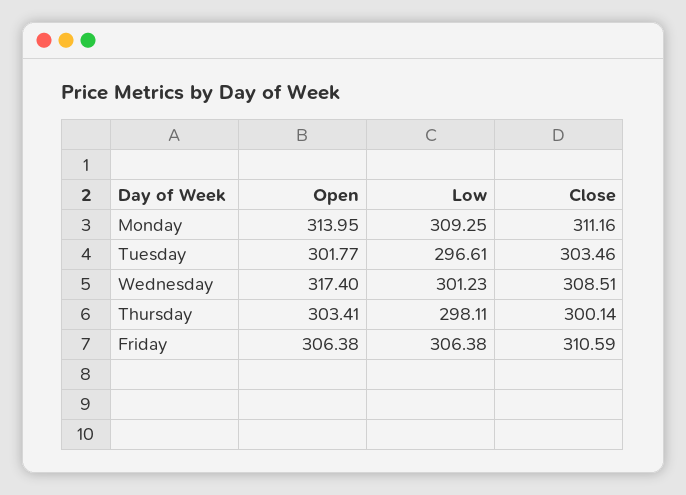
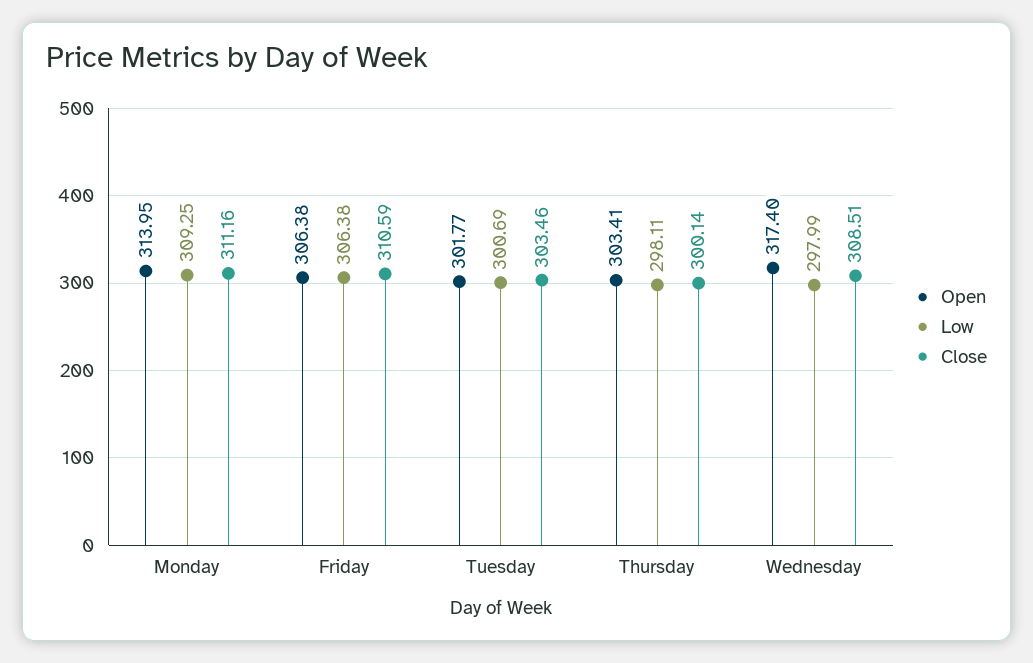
  {
    "Open": {
      "Monday": 313.95,
      "Tuesday": 301.77,
      "Wednesday": 317.4,
      "Thursday": 303.41,
      "Friday": 306.38
    },
    "Low": {
      "Monday": 309.25,
-     "Tuesday": 296.61,
+     "Tuesday": 300.69,
-     "Wednesday": 301.23,
+     "Wednesday": 297.99,
      "Thursday": 298.11,
      "Friday": 306.38
    },
    "Close": {
      "Monday": 311.16,
      "Tuesday": 303.46,
      "Wednesday": 308.51,
      "Thursday": 300.14,
      "Friday": 310.59
    }
  }

